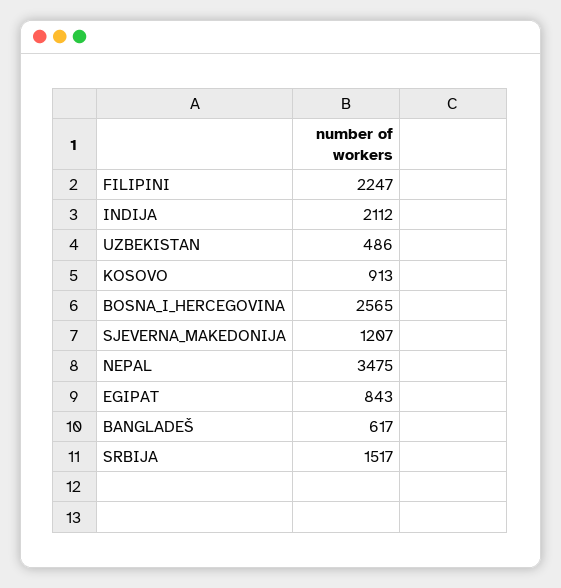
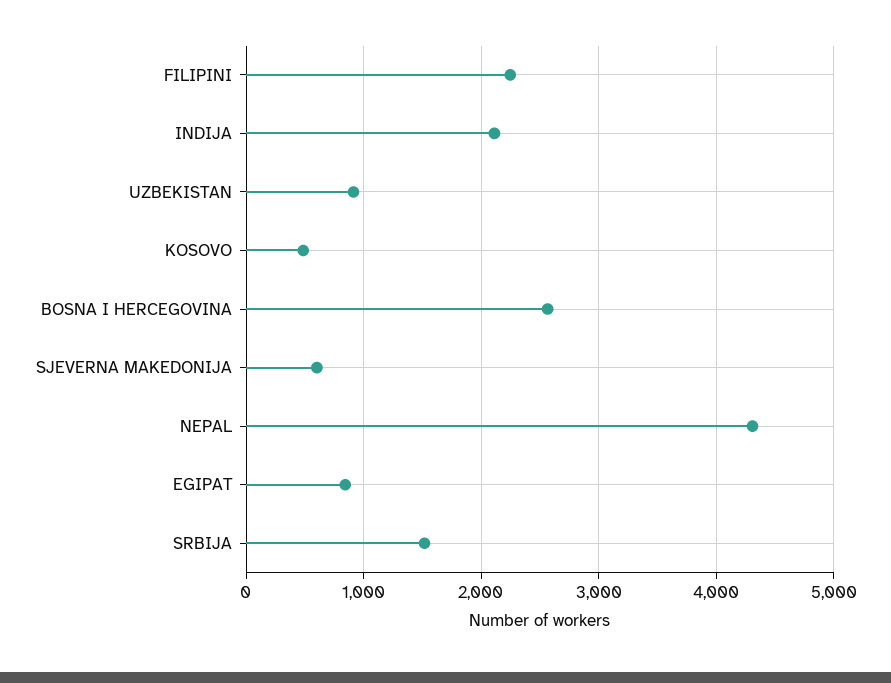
  {
    "FILIPINI": 2247,
    "INDIJA": 2112,
-   "UZBEKISTAN": 486,
+   "UZBEKISTAN": 900,
-   "KOSOVO": 913,
+   "KOSOVO": 500,
    "BOSNA_I_HERCEGOVINA": 2565,
-   "SJEVERNA_MAKEDONIJA": 1207,
+   "SJEVERNA_MAKEDONIJA": 600,
-   "NEPAL": 3475,
+   "NEPAL": 4300,
    "EGIPAT": 843,
-   "BANGLADEŠ": 617,
    "SRBIJA": 1517
  }

